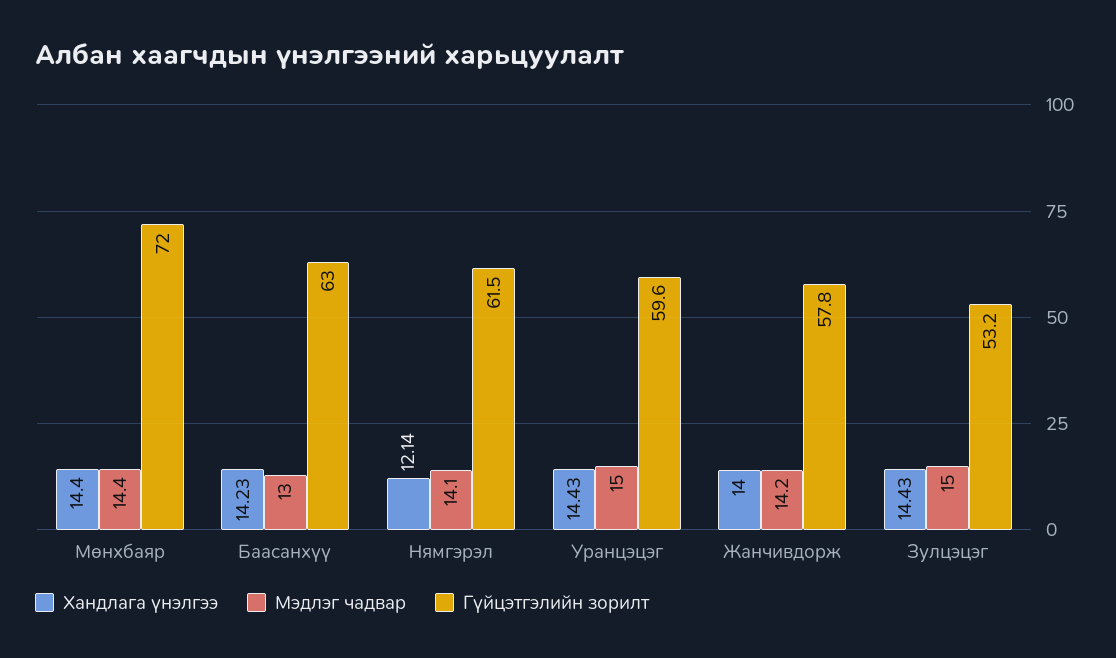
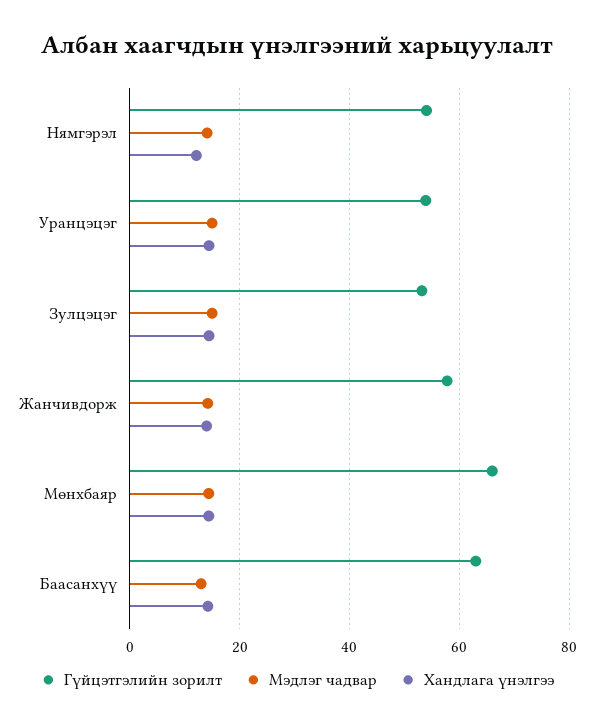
  {
    "Хандлага үнэлгээ": {
      "Мөнхбаяр": 14.4,
      "Баасанхүү": 14.23,
      "Нямгэрэл": 12.14,
      "Уранцэцэг": 14.43,
      "Жанчивдорж": 14,
      "Зулцэцэг": 14.43
    },
    "Мэдлэг чадвар": {
      "Мөнхбаяр": 14.4,
      "Баасанхүү": 13,
      "Нямгэрэл": 14.1,
      "Уранцэцэг": 15,
      "Жанчивдорж": 14.2,
      "Зулцэцэг": 15
    },
    "Гүйцэтгэлийн зорилт": {
-     "Мөнхбаяр": 72,
+     "Мөнхбаяр": 66,
      "Баасанхүү": 63,
-     "Нямгэрэл": 61.5,
+     "Нямгэрэл": 54,
-     "Уранцэцэг": 59.6,
+     "Уранцэцэг": 54,
      "Жанчивдорж": 57.8,
      "Зулцэцэг": 53.2
    }
  }

